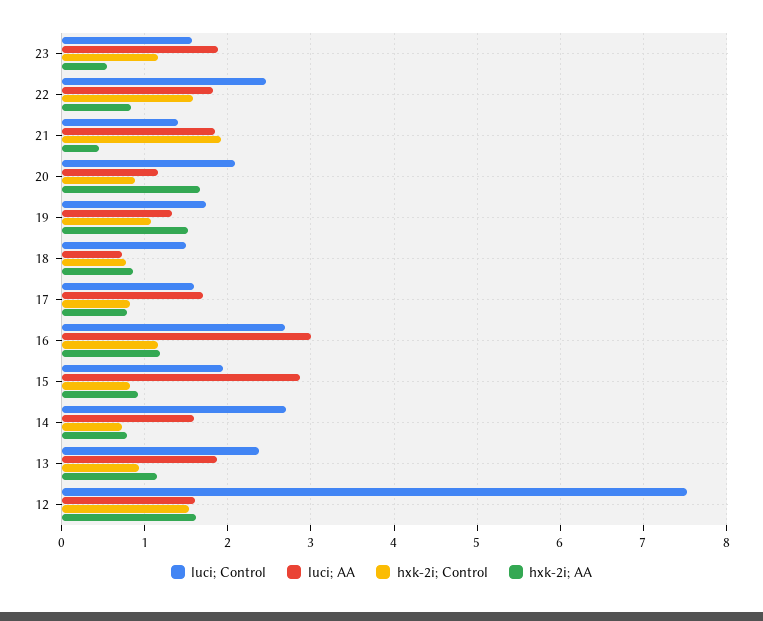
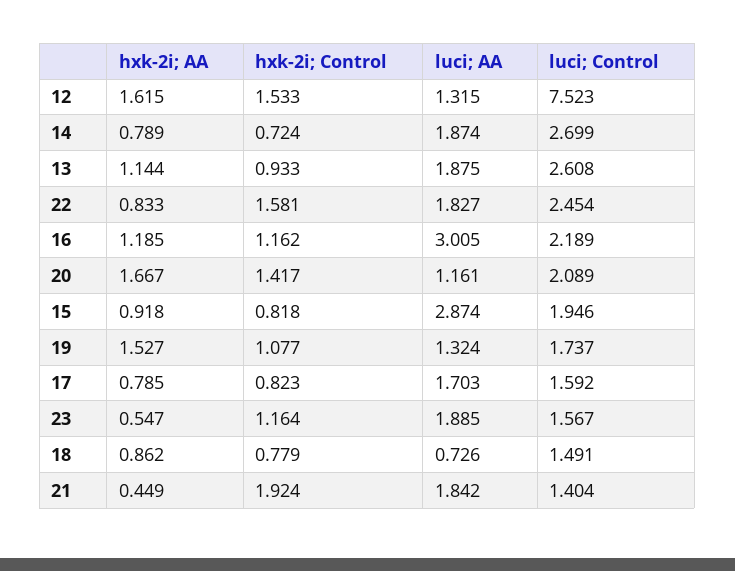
  {
    "luci; Control": {
      "23": 1.567,
      "22": 2.454,
      "21": 1.404,
      "20": 2.089,
      "19": 1.737,
      "18": 1.491,
      "17": 1.592,
-     "16": 2.7,
+     "16": 2.189,
      "15": 1.946,
      "14": 2.699,
-     "13": 2.4,
+     "13": 2.608,
      "12": 7.523
    },
    "luci; AA": {
      "23": 1.885,
      "22": 1.827,
      "21": 1.842,
      "20": 1.161,
      "19": 1.324,
      "18": 0.726,
      "17": 1.703,
      "16": 3.005,
      "15": 2.874,
-     "14": 1.6,
+     "14": 1.874,
      "13": 1.875,
-     "12": 1.6
+     "12": 1.315
    },
    "hxk-2i; Control": {
      "23": 1.164,
      "22": 1.581,
      "21": 1.924,
-     "20": 0.9,
+     "20": 1.417,
      "19": 1.077,
      "18": 0.779,
      "17": 0.823,
      "16": 1.162,
      "15": 0.818,
      "14": 0.724,
      "13": 0.933,
      "12": 1.533
    },
    "hxk-2i; AA": {
      "23": 0.547,
      "22": 0.833,
      "21": 0.449,
      "20": 1.667,
      "19": 1.527,
      "18": 0.862,
      "17": 0.785,
      "16": 1.185,
      "15": 0.918,
      "14": 0.789,
      "13": 1.144,
      "12": 1.615
    }
  }

